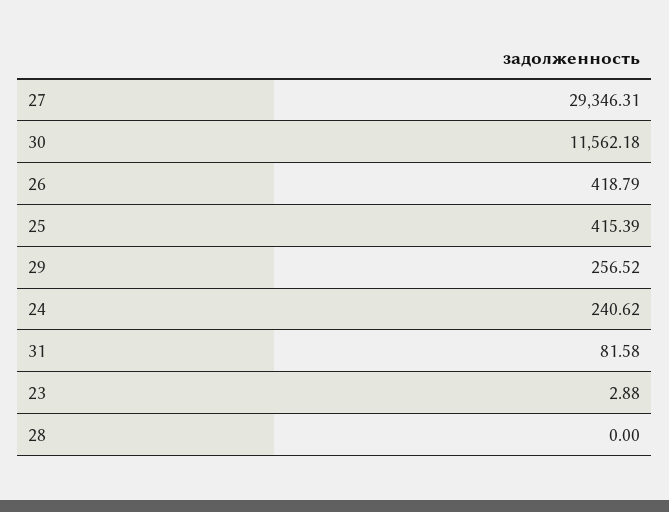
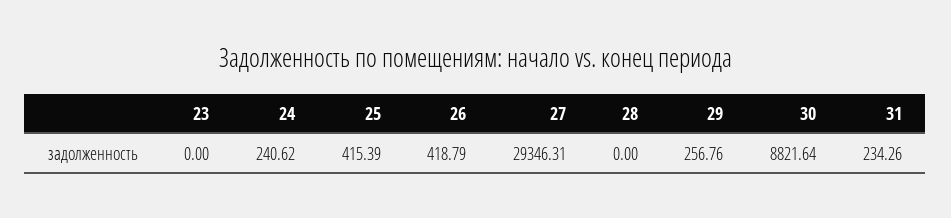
  {
    "27": 29346.31,
-   "30": 11562.18,
+   "30": 8821.64,
    "26": 418.79,
    "25": 415.39,
-   "29": 256.52,
+   "29": 256.76,
    "24": 240.62,
-   "31": 81.58,
+   "31": 234.26,
-   "23": 2.88,
+   "23": 0,
    "28": 0
  }

